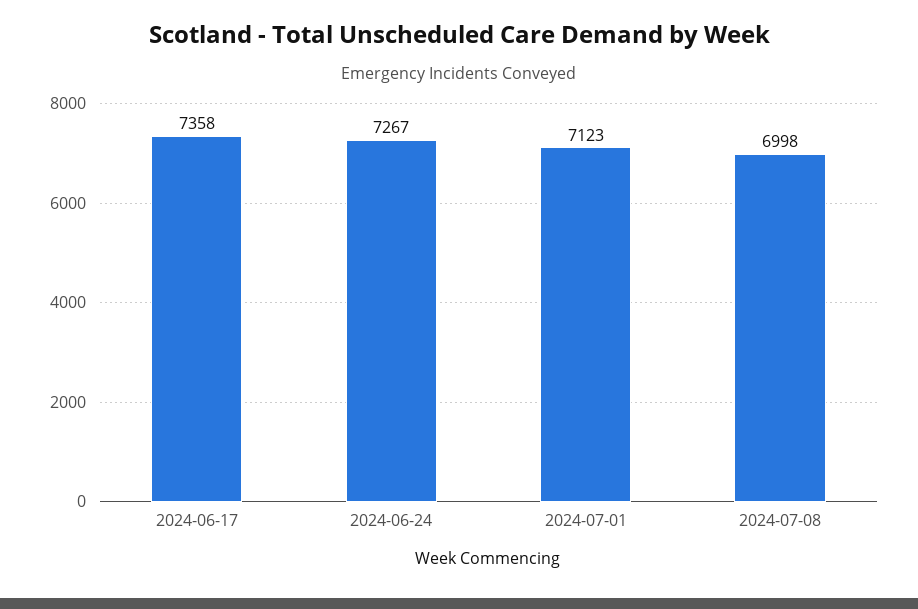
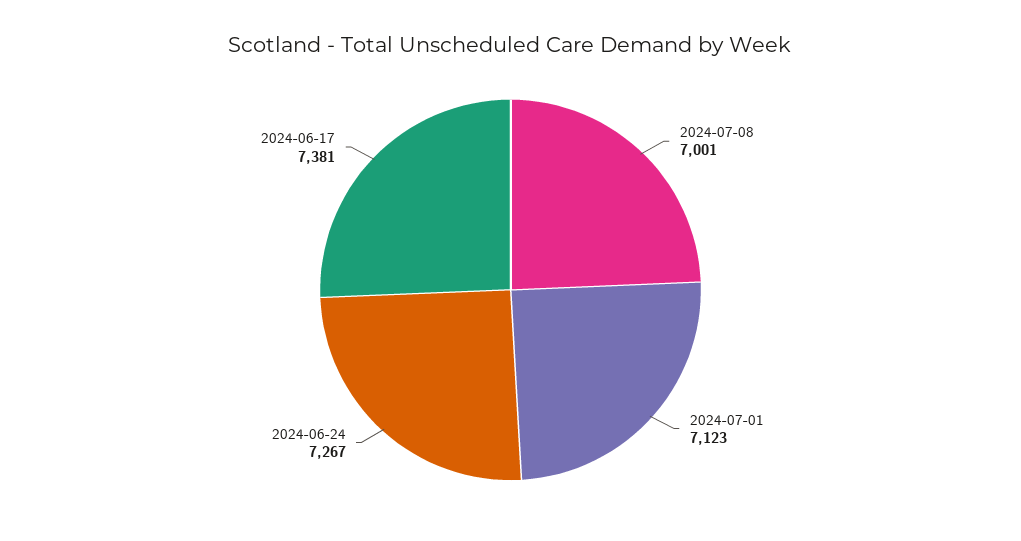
  {
-   "2024-06-17": 7358,
+   "2024-06-17": 7381,
    "2024-06-24": 7267,
    "2024-07-01": 7123,
-   "2024-07-08": 6998
+   "2024-07-08": 7001
  }

